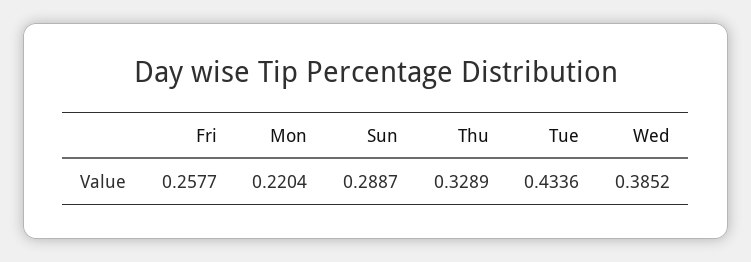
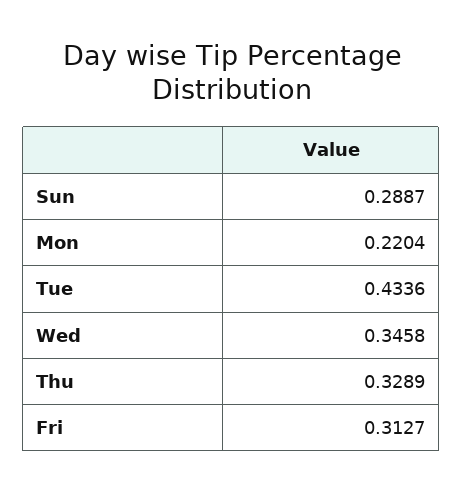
  {
-   "Fri": 0.2577,
+   "Fri": 0.3127,
    "Mon": 0.2204,
    "Sun": 0.2887,
    "Thu": 0.3289,
    "Tue": 0.4336,
-   "Wed": 0.3852
+   "Wed": 0.3458
  }

